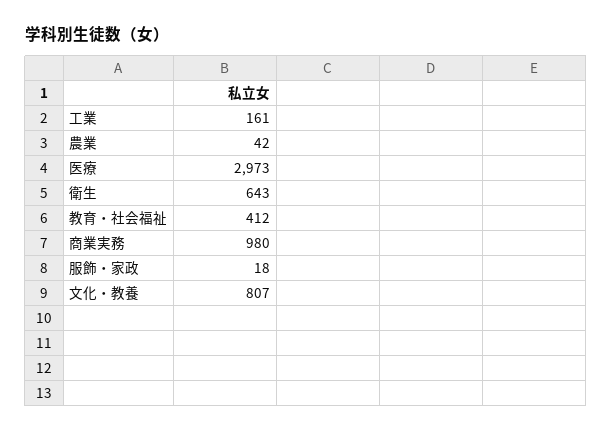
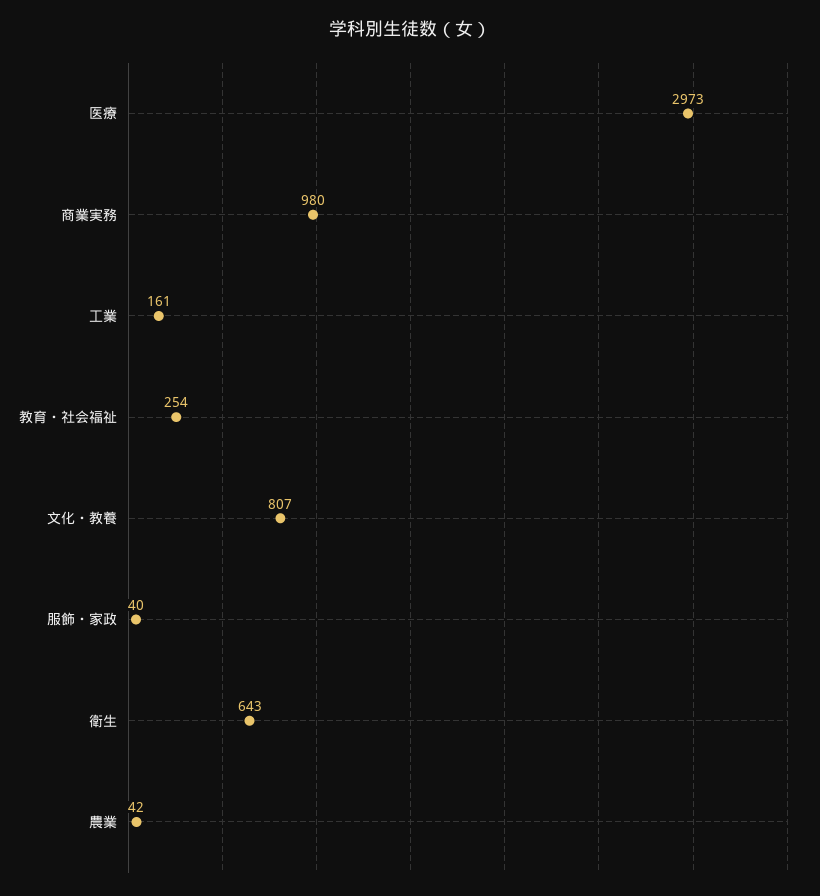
  {
    "工業": 161,
    "農業": 42,
    "医療": 2973,
    "衛生": 643,
-   "教育・社会福祉": 412,
+   "教育・社会福祉": 254,
    "商業実務": 980,
-   "服飾・家政": 18,
+   "服飾・家政": 40,
    "文化・教養": 807
  }

